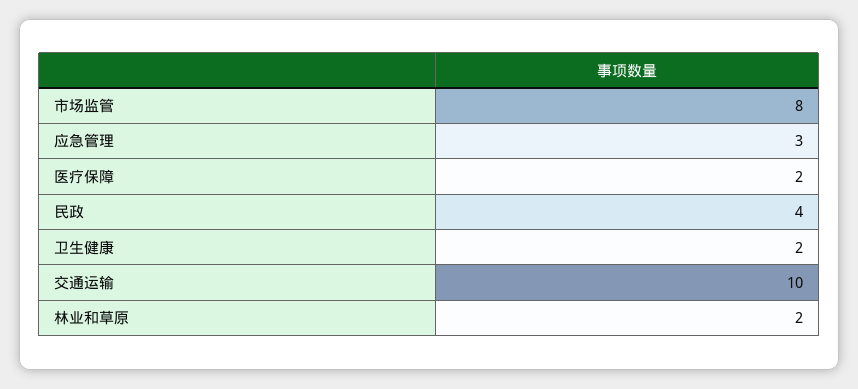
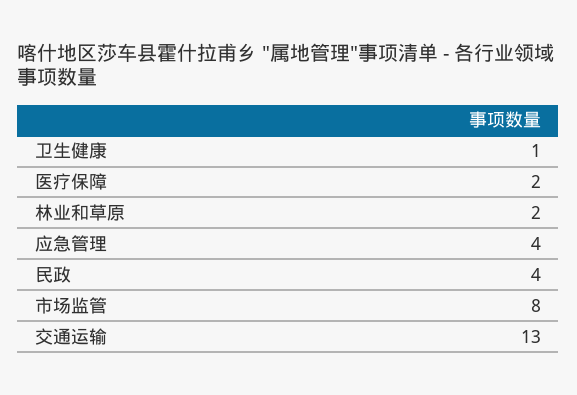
  {
    "市场监管": 8,
-   "应急管理": 3,
+   "应急管理": 4,
    "医疗保障": 2,
    "民政": 4,
-   "卫生健康": 2,
+   "卫生健康": 1,
-   "交通运输": 10,
+   "交通运输": 13,
    "林业和草原": 2
  }

